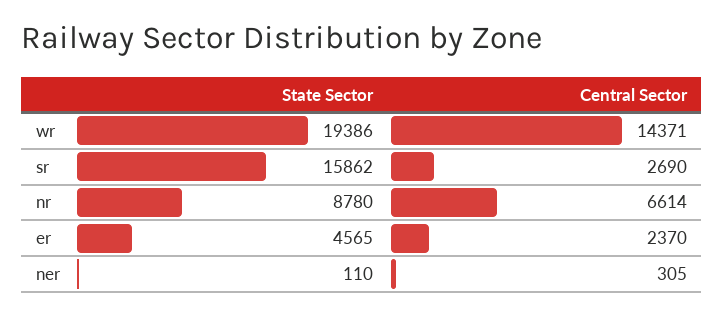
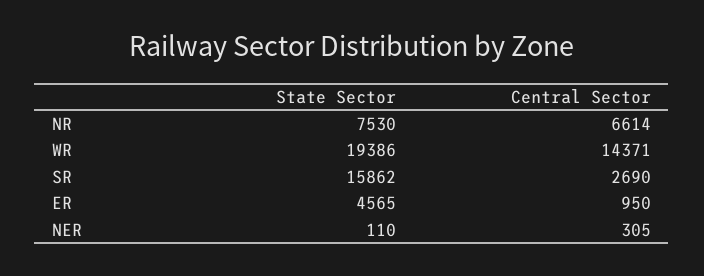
  {
    "State Sector": {
      "wr": 19386,
      "sr": 15862,
-     "nr": 8780,
+     "nr": 7530,
      "er": 4565,
      "ner": 110
    },
    "Central Sector": {
      "wr": 14371,
      "sr": 2690,
      "nr": 6614,
-     "er": 2370,
+     "er": 950,
      "ner": 305
    }
  }

